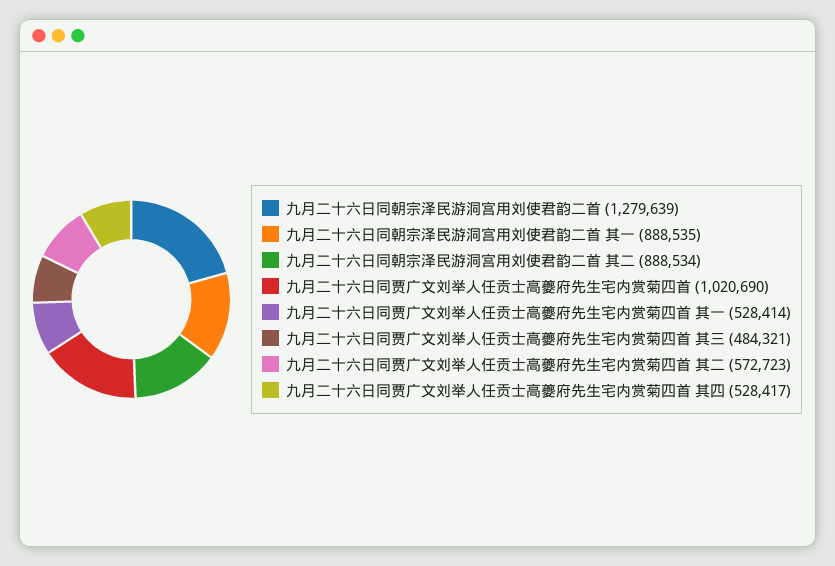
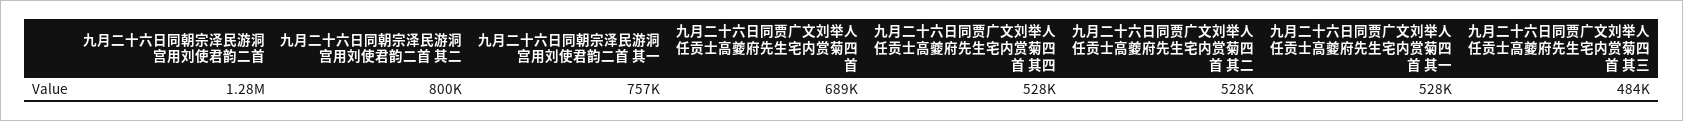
  {
    "九月二十六日同朝宗泽民游洞宫用刘使君韵二首": 1279639,
-   "九月二十六日同朝宗泽民游洞宫用刘使君韵二首 其一": 888535,
+   "九月二十六日同朝宗泽民游洞宫用刘使君韵二首 其一": 757000,
-   "九月二十六日同朝宗泽民游洞宫用刘使君韵二首 其二": 888534,
+   "九月二十六日同朝宗泽民游洞宫用刘使君韵二首 其二": 800000,
-   "九月二十六日同贾广文刘举人任贡士高夔府先生宅内赏菊四首": 1020690,
+   "九月二十六日同贾广文刘举人任贡士高夔府先生宅内赏菊四首": 689000,
    "九月二十六日同贾广文刘举人任贡士高夔府先生宅内赏菊四首 其一": 528414,
    "九月二十六日同贾广文刘举人任贡士高夔府先生宅内赏菊四首 其三": 484321,
-   "九月二十六日同贾广文刘举人任贡士高夔府先生宅内赏菊四首 其二": 572723,
+   "九月二十六日同贾广文刘举人任贡士高夔府先生宅内赏菊四首 其二": 528000,
    "九月二十六日同贾广文刘举人任贡士高夔府先生宅内赏菊四首 其四": 528417
  }

